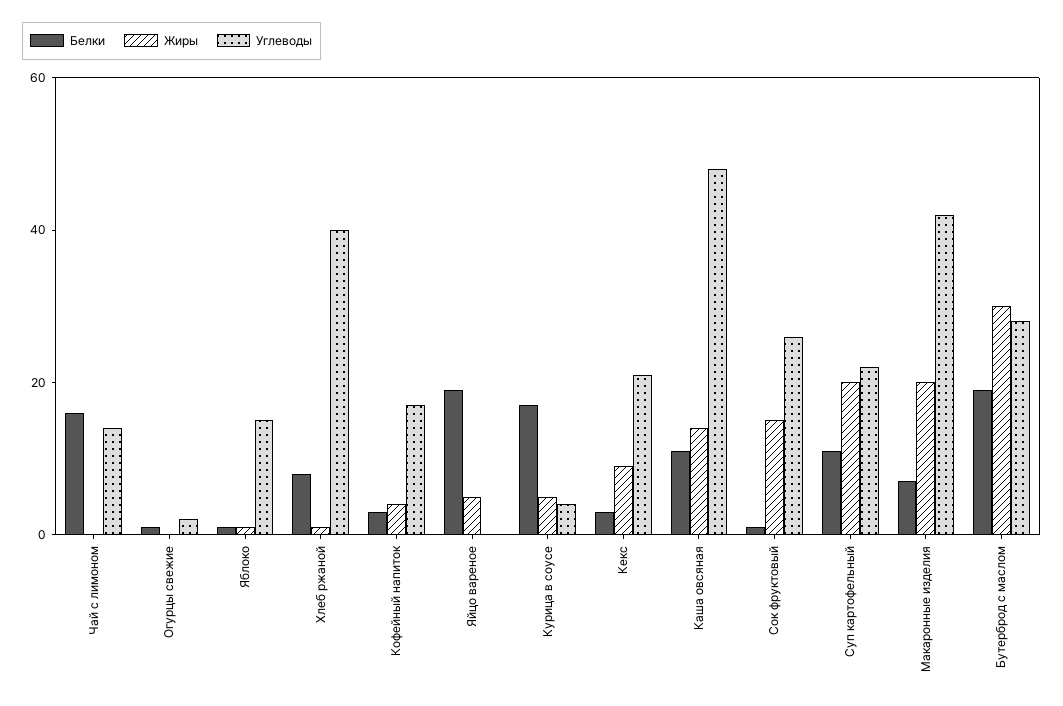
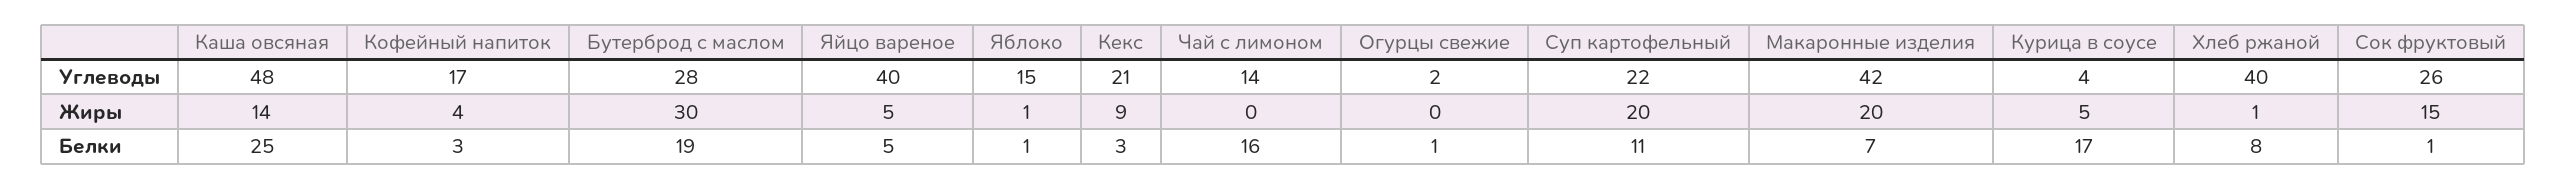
  {
    "Белки": {
      "Чай с лимоном": 16,
      "Огурцы свежие": 1,
      "Яблоко": 1,
      "Хлеб ржаной": 8,
      "Кофейный напиток": 3,
-     "Яйцо вареное": 20,
+     "Яйцо вареное": 5,
      "Курица в соусе": 17,
      "Кекс": 3,
-     "Каша овсяная": 10,
+     "Каша овсяная": 25,
      "Сок фруктовый": 1,
      "Суп картофельный": 11,
      "Макаронные изделия": 7,
      "Бутерброд с маслом": 19
    },
    "Жиры": {
      "Чай с лимоном": 0,
      "Огурцы свежие": 0,
      "Яблоко": 1,
      "Хлеб ржаной": 1,
      "Кофейный напиток": 4,
      "Яйцо вареное": 5,
      "Курица в соусе": 5,
      "Кекс": 9,
      "Каша овсяная": 14,
      "Сок фруктовый": 15,
      "Суп картофельный": 20,
      "Макаронные изделия": 20,
      "Бутерброд с маслом": 30
    },
    "Углеводы": {
      "Чай с лимоном": 14,
      "Огурцы свежие": 2,
      "Яблоко": 15,
      "Хлеб ржаной": 40,
      "Кофейный напиток": 17,
-     "Яйцо вареное": 0,
+     "Яйцо вареное": 40,
      "Курица в соусе": 4,
      "Кекс": 21,
      "Каша овсяная": 48,
      "Сок фруктовый": 26,
      "Суп картофельный": 22,
      "Макаронные изделия": 42,
      "Бутерброд с маслом": 28
    }
  }

